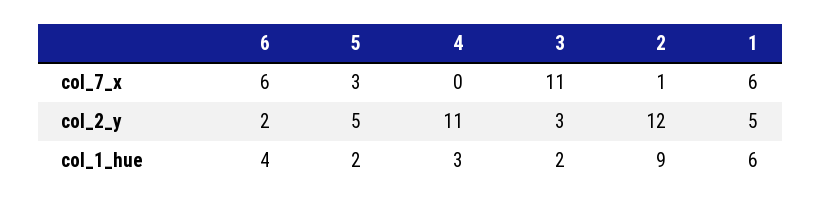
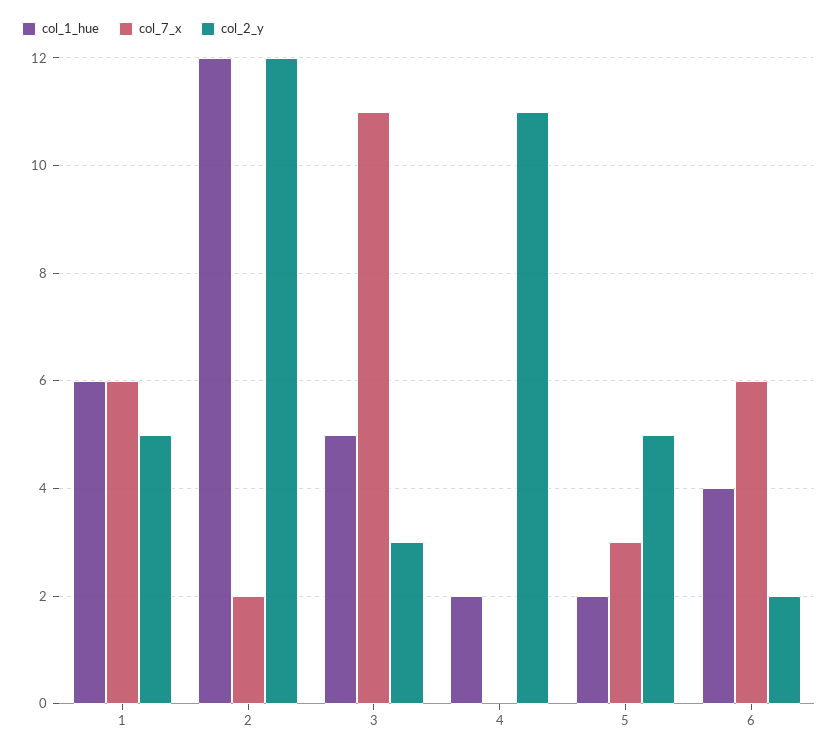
  {
    "col_7_x": {
      "6": 6,
      "5": 3,
      "4": 0,
      "3": 11,
-     "2": 1,
+     "2": 2,
      "1": 6
    },
    "col_2_y": {
      "6": 2,
      "5": 5,
      "4": 11,
      "3": 3,
      "2": 12,
      "1": 5
    },
    "col_1_hue": {
      "6": 4,
      "5": 2,
-     "4": 3,
+     "4": 2,
-     "3": 2,
+     "3": 5,
-     "2": 9,
+     "2": 12,
      "1": 6
    }
  }

